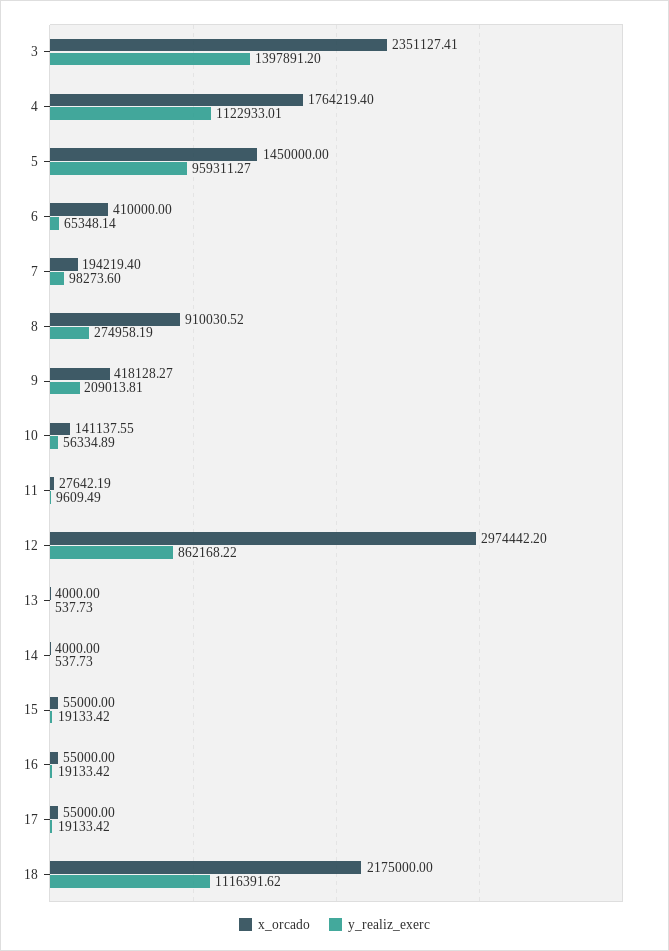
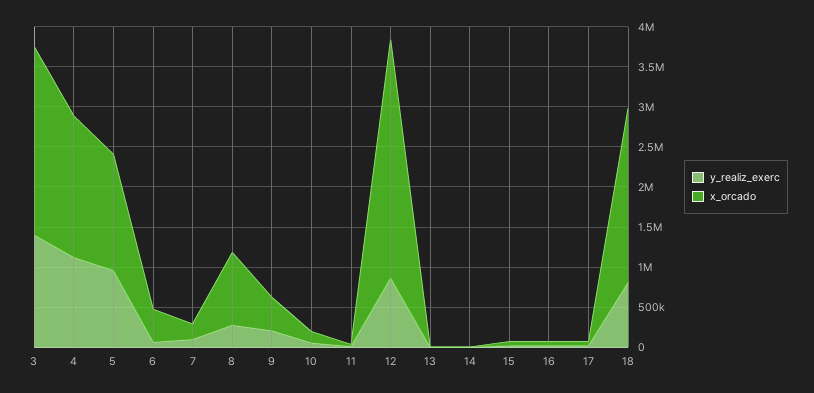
  {
    "x_orcado": {
      "3": 2351127.41,
      "4": 1764219.4,
      "5": 1450000,
      "6": 410000,
      "7": 194219.4,
      "8": 910030.52,
      "9": 418128.27,
      "10": 141137.55,
      "11": 27642.19,
      "12": 2974442.2,
      "13": 4000,
      "14": 4000,
      "15": 55000,
      "16": 55000,
      "17": 55000,
      "18": 2175000
    },
    "y_realiz_exerc": {
      "3": 1397891.2,
      "4": 1122933.01,
      "5": 959311.27,
      "6": 65348.14,
      "7": 98273.6,
      "8": 274958.19,
      "9": 209013.81,
      "10": 56334.89,
      "11": 9609.49,
      "12": 862168.22,
      "13": 537.73,
      "14": 537.73,
      "15": 19133.42,
      "16": 19133.42,
      "17": 19133.42,
-     "18": 1116391.62
+     "18": 800000
    }
  }

